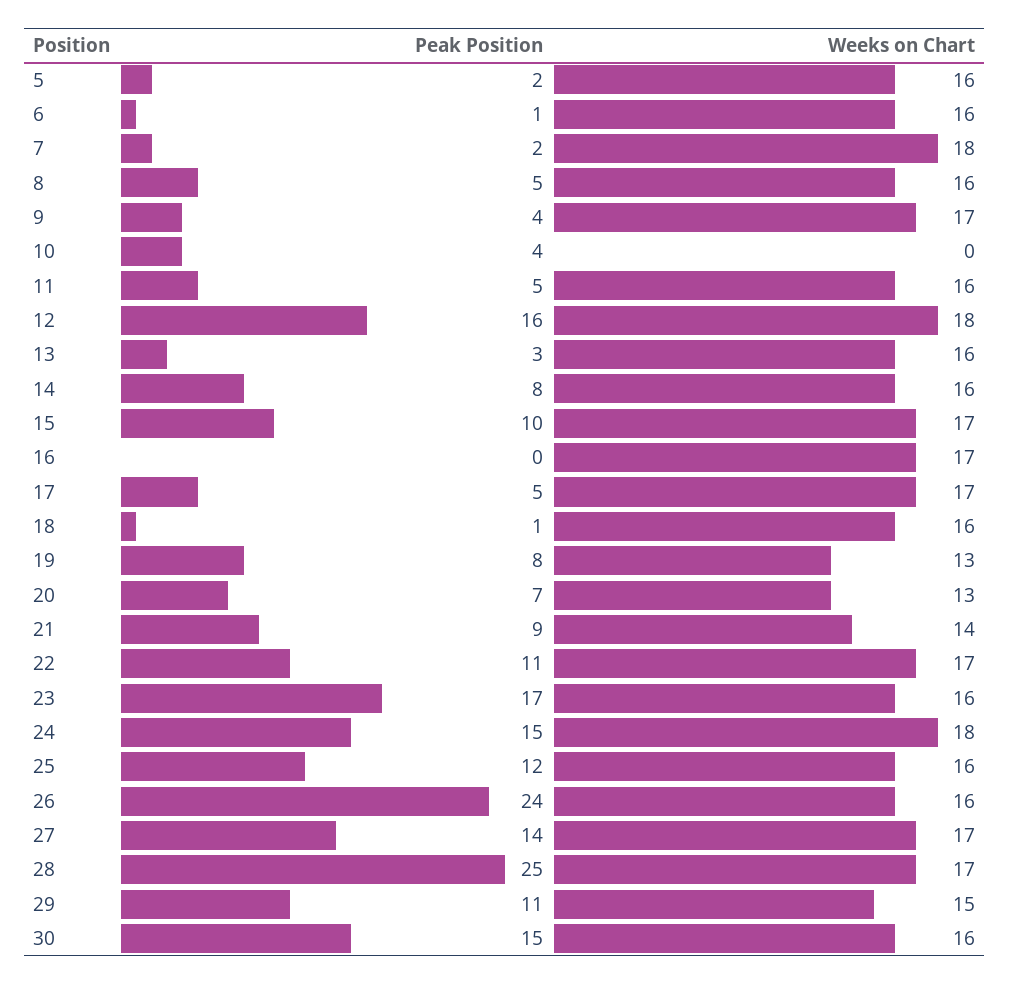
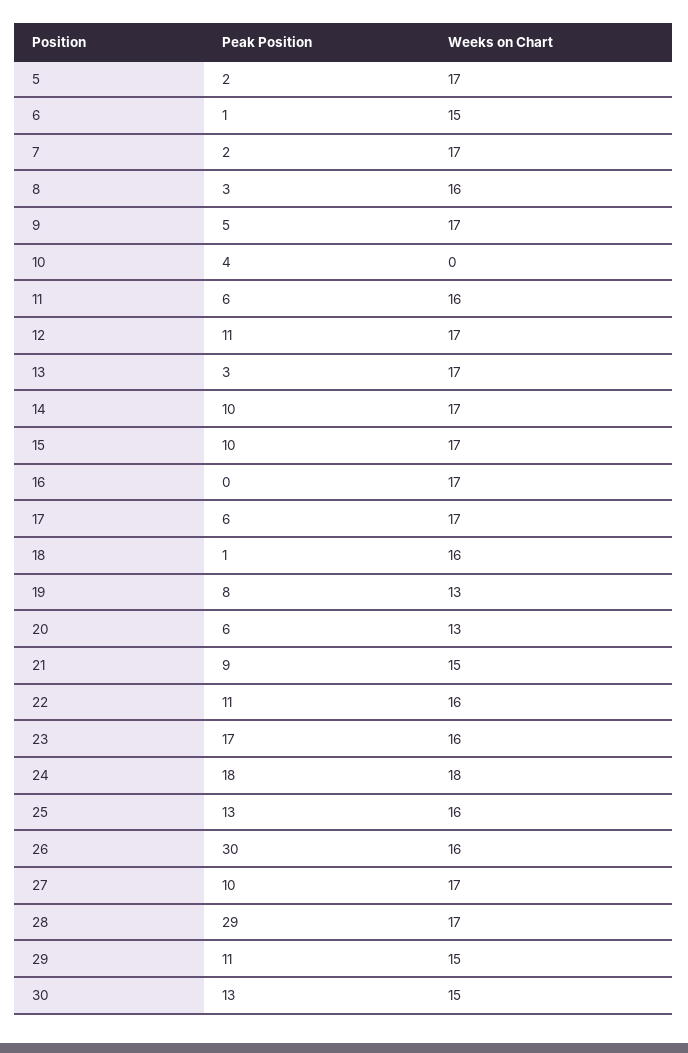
  {
    "Peak Position": {
      "5": 2,
      "6": 1,
      "7": 2,
-     "8": 5,
+     "8": 3,
-     "9": 4,
+     "9": 5,
      "10": 4,
-     "11": 5,
+     "11": 6,
-     "12": 16,
+     "12": 11,
      "13": 3,
-     "14": 8,
+     "14": 10,
      "15": 10,
      "16": 0,
-     "17": 5,
+     "17": 6,
      "18": 1,
      "19": 8,
-     "20": 7,
+     "20": 6,
      "21": 9,
      "22": 11,
      "23": 17,
-     "24": 15,
+     "24": 18,
-     "25": 12,
+     "25": 13,
-     "26": 24,
+     "26": 30,
-     "27": 14,
+     "27": 10,
-     "28": 25,
+     "28": 29,
      "29": 11,
-     "30": 15
+     "30": 13
    },
    "Weeks on Chart": {
-     "5": 16,
+     "5": 17,
-     "6": 16,
+     "6": 15,
-     "7": 18,
+     "7": 17,
      "8": 16,
      "9": 17,
      "10": 0,
      "11": 16,
-     "12": 18,
+     "12": 17,
-     "13": 16,
+     "13": 17,
-     "14": 16,
+     "14": 17,
      "15": 17,
      "16": 17,
      "17": 17,
      "18": 16,
      "19": 13,
      "20": 13,
-     "21": 14,
+     "21": 15,
-     "22": 17,
+     "22": 16,
      "23": 16,
      "24": 18,
      "25": 16,
      "26": 16,
      "27": 17,
      "28": 17,
      "29": 15,
-     "30": 16
+     "30": 15
    }
  }

